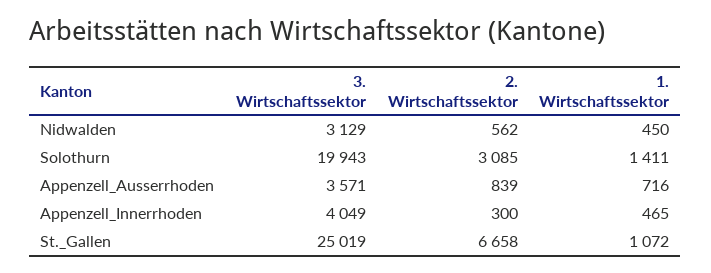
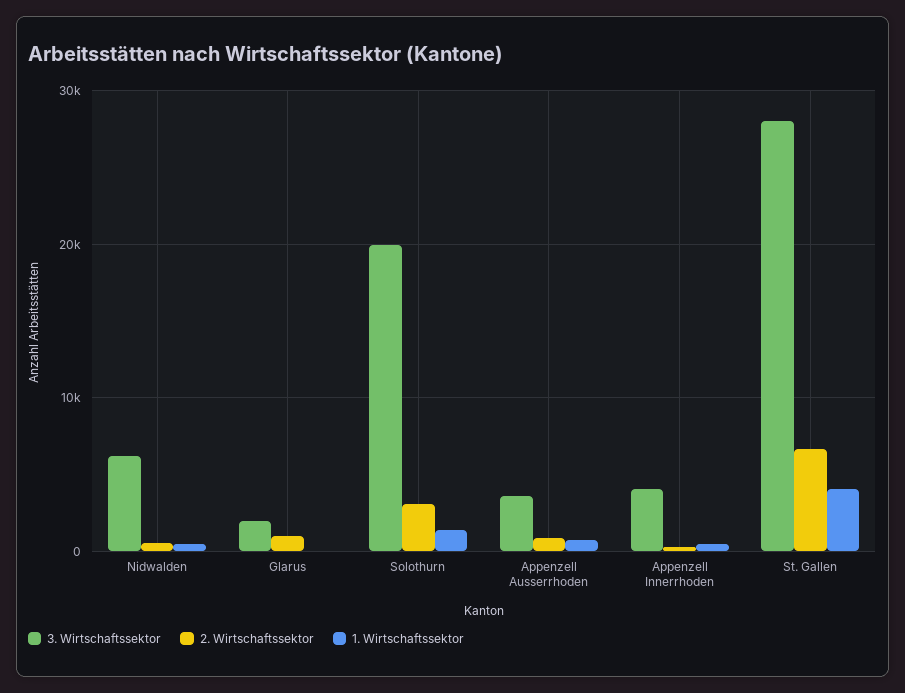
  {
    "3. Wirtschaftssektor": {
-     "Nidwalden": 3129,
+     "Nidwalden": 6000,
      "Solothurn": 19943,
      "Appenzell_Ausserrhoden": 3571,
      "Appenzell_Innerrhoden": 4049,
-     "St._Gallen": 25019
+     "St._Gallen": 28000,
+     "Glarus": 2000
    },
    "2. Wirtschaftssektor": {
      "Nidwalden": 562,
      "Solothurn": 3085,
      "Appenzell_Ausserrhoden": 839,
      "Appenzell_Innerrhoden": 300,
-     "St._Gallen": 6658
+     "St._Gallen": 6658,
+     "Glarus": 1000
    },
    "1. Wirtschaftssektor": {
      "Nidwalden": 450,
      "Solothurn": 1411,
      "Appenzell_Ausserrhoden": 716,
      "Appenzell_Innerrhoden": 465,
-     "St._Gallen": 1072
+     "St._Gallen": 4000,
+     "Glarus": 0
    }
  }

